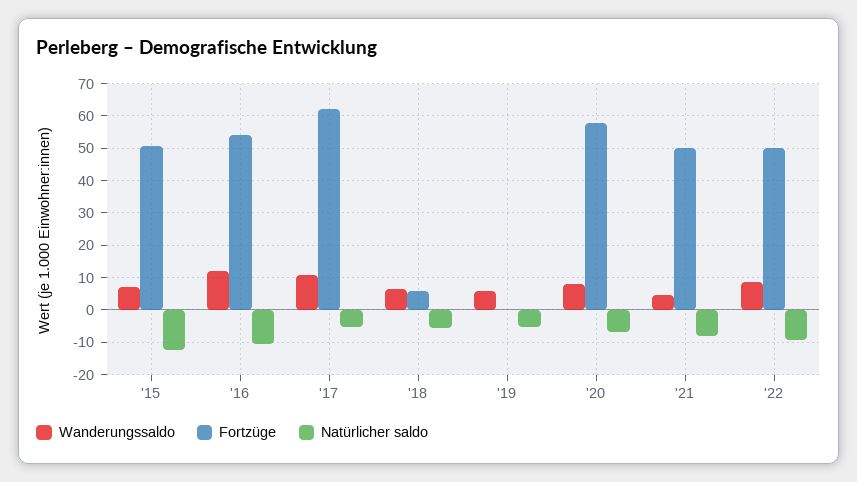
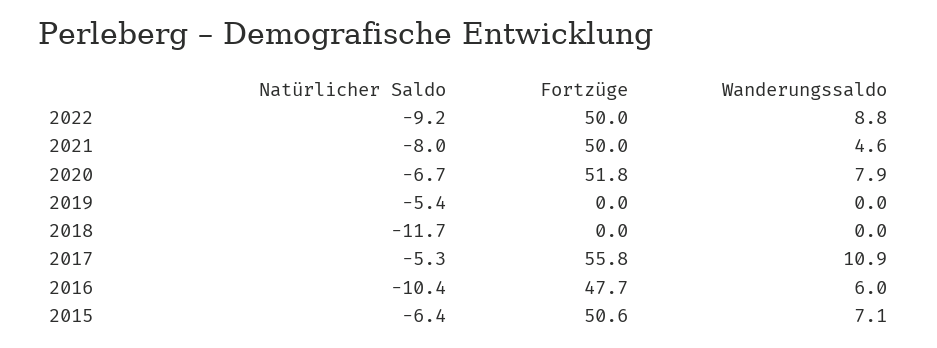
  {
    "Wanderungssaldo": {
      "'15": 7.1,
-     "'16": 12,
+     "'16": 6,
      "'17": 10.9,
-     "'18": 6,
+     "'18": 0,
-     "'19": 6,
+     "'19": 0,
      "'20": 7.9,
      "'21": 4.6,
      "'22": 8.8
    },
    "Fortzüge": {
      "'15": 50.6,
-     "'16": 54,
+     "'16": 47.7,
-     "'17": 62,
+     "'17": 55.8,
-     "'18": 6,
+     "'18": 0,
      "'19": 0,
-     "'20": 58,
+     "'20": 51.8,
      "'21": 50,
      "'22": 50
    },
    "Natürlicher saldo": {
-     "'15": -12,
+     "'15": -6.4,
      "'16": -10.4,
      "'17": -5.3,
-     "'18": -6,
+     "'18": -11.7,
      "'19": -5.4,
      "'20": -6.7,
      "'21": -8,
      "'22": -9.2
    }
  }

